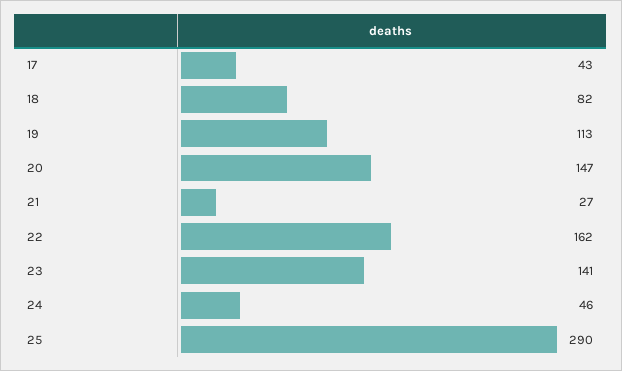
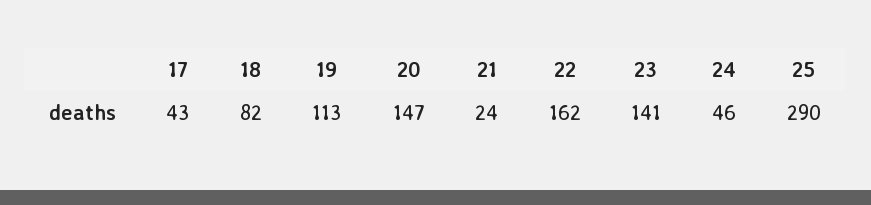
  {
    "17": 43,
    "18": 82,
    "19": 113,
    "20": 147,
-   "21": 27,
+   "21": 24,
    "22": 162,
    "23": 141,
    "24": 46,
    "25": 290
  }

